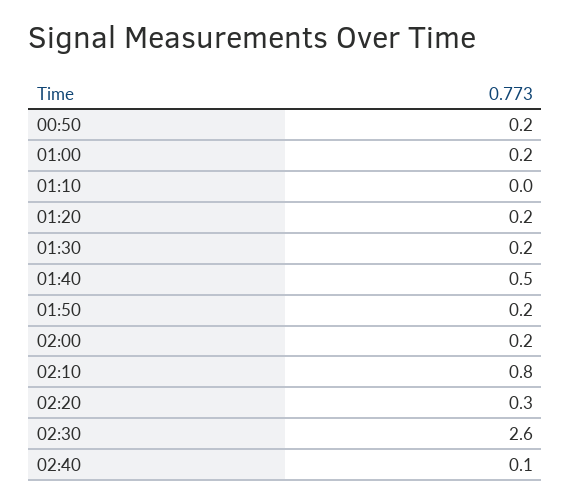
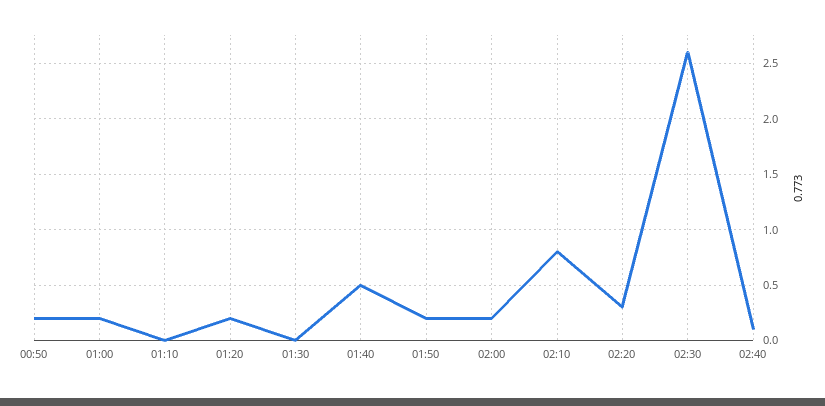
  {
    "00:50": 0.2,
    "01:00": 0.2,
    "01:10": 0,
    "01:20": 0.2,
-   "01:30": 0.2,
+   "01:30": 0,
    "01:40": 0.5,
    "01:50": 0.2,
    "02:00": 0.2,
    "02:10": 0.8,
    "02:20": 0.3,
    "02:30": 2.6,
    "02:40": 0.1
  }

